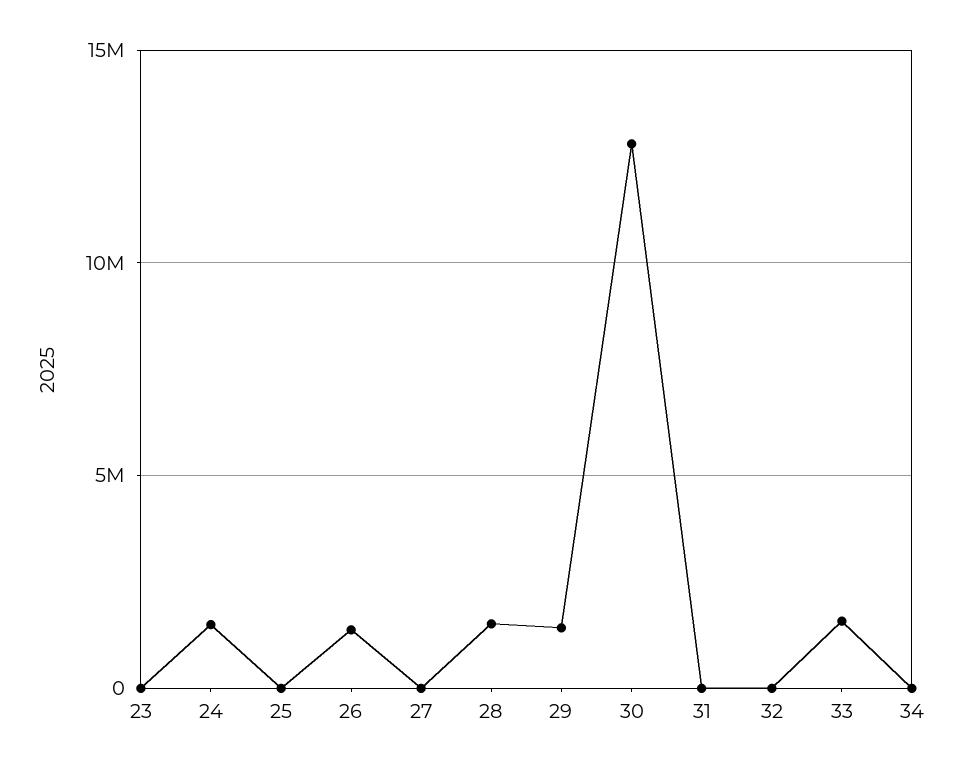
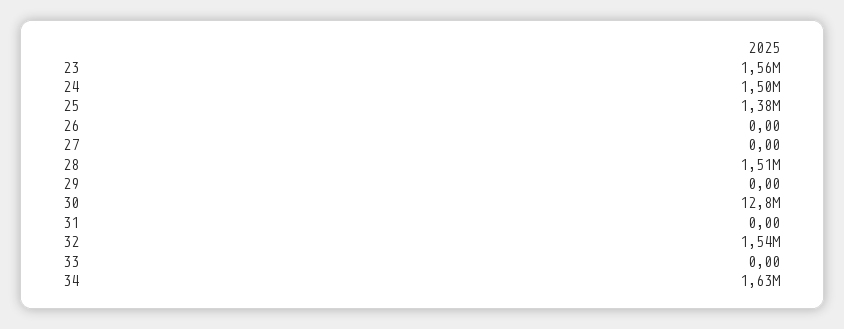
  {
-   "23": 0,
+   "23": 1560000,
    "24": 1500000,
-   "25": 0,
+   "25": 1380000,
-   "26": 1500000,
+   "26": 0,
    "27": 0,
    "28": 1510000,
-   "29": 1500000,
+   "29": 0,
    "30": 12800000,
    "31": 0,
-   "32": 0,
+   "32": 1540000,
-   "33": 1500000,
+   "33": 0,
-   "34": 0
+   "34": 1630000
  }

